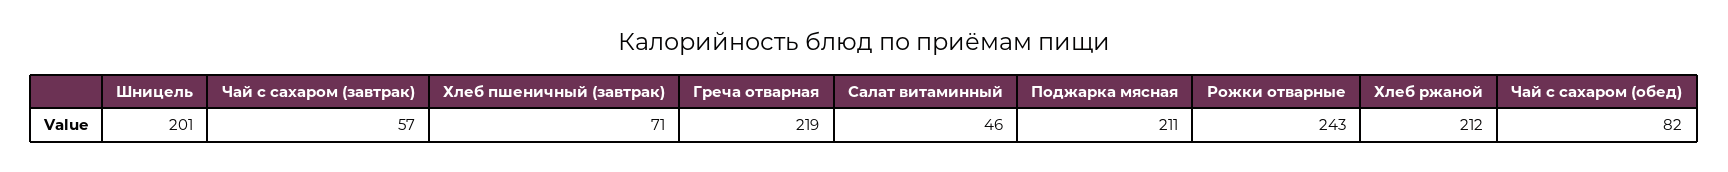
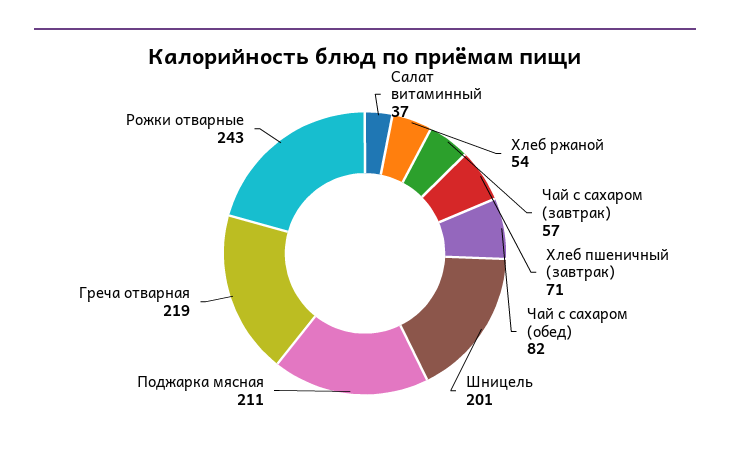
  {
    "Шницель": 201,
    "Чай с сахаром (завтрак)": 57,
    "Хлеб пшеничный (завтрак)": 71,
    "Греча отварная": 219,
-   "Салат витаминный": 46,
+   "Салат витаминный": 37,
    "Поджарка мясная": 211,
    "Рожки отварные": 243,
-   "Хлеб ржаной": 212,
+   "Хлеб ржаной": 54,
    "Чай с сахаром (обед)": 82
  }

